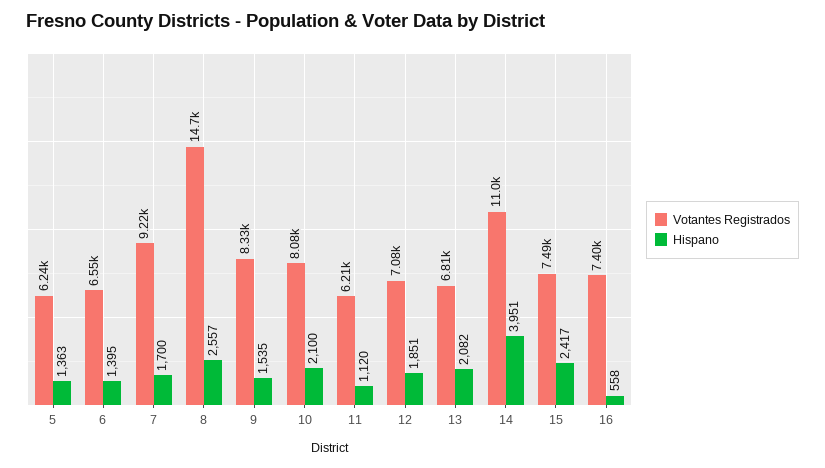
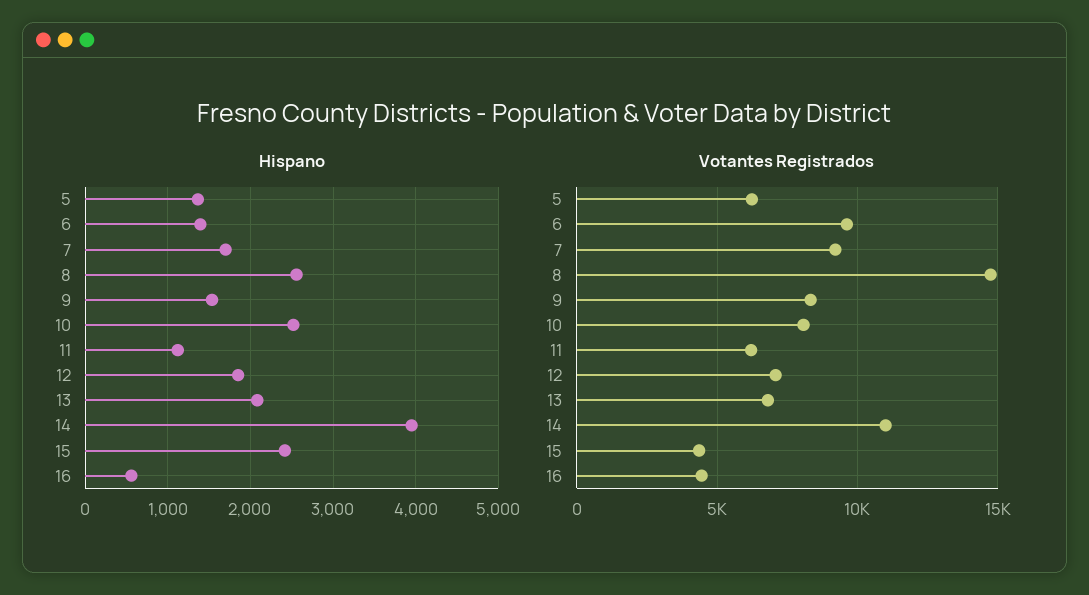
  {
    "Votantes Registrados": {
      "5": 6240,
-     "6": 6550,
+     "6": 9500,
      "7": 9220,
      "8": 14700,
      "9": 8330,
      "10": 8080,
      "11": 6210,
      "12": 7080,
      "13": 6810,
      "14": 11000,
-     "15": 7490,
+     "15": 4500,
-     "16": 7400
+     "16": 4500
    },
    "Hispano": {
      "5": 1363,
      "6": 1395,
      "7": 1700,
      "8": 2557,
      "9": 1535,
-     "10": 2100,
+     "10": 2500,
      "11": 1120,
      "12": 1851,
      "13": 2082,
      "14": 3951,
      "15": 2417,
      "16": 558
    }
  }

